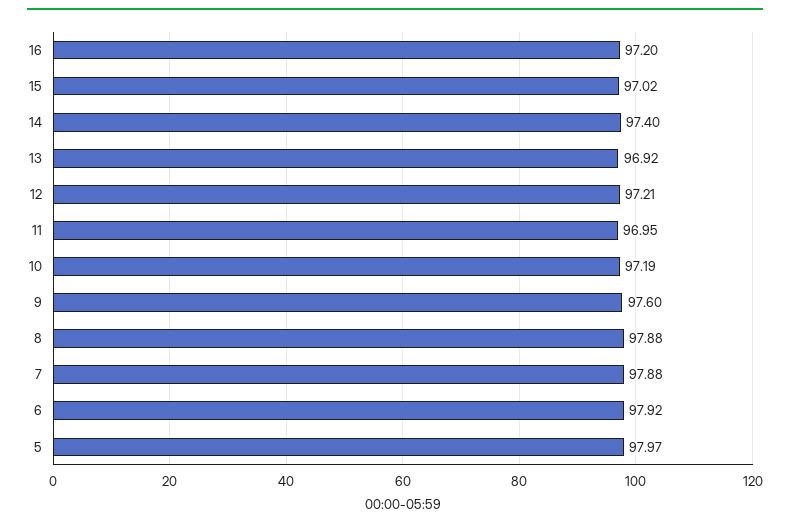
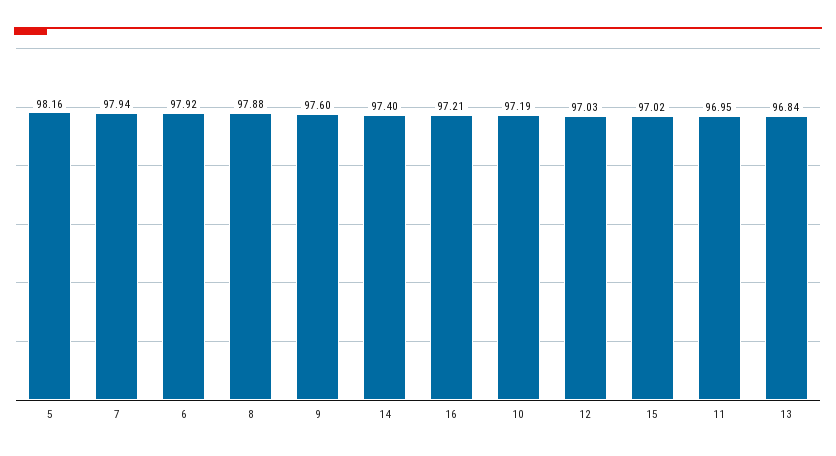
  {
-   "16": 97.2,
+   "16": 97.21,
    "15": 97.02,
    "14": 97.4,
-   "13": 96.92,
+   "13": 96.84,
-   "12": 97.21,
+   "12": 97.03,
    "11": 96.95,
    "10": 97.19,
    "9": 97.6,
    "8": 97.88,
-   "7": 97.88,
+   "7": 97.94,
    "6": 97.92,
-   "5": 97.97
+   "5": 98.16
  }

